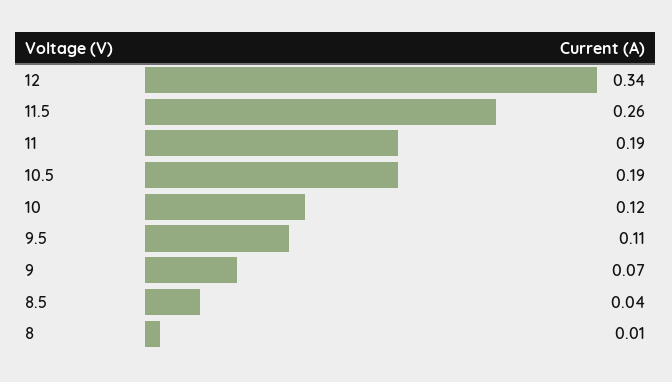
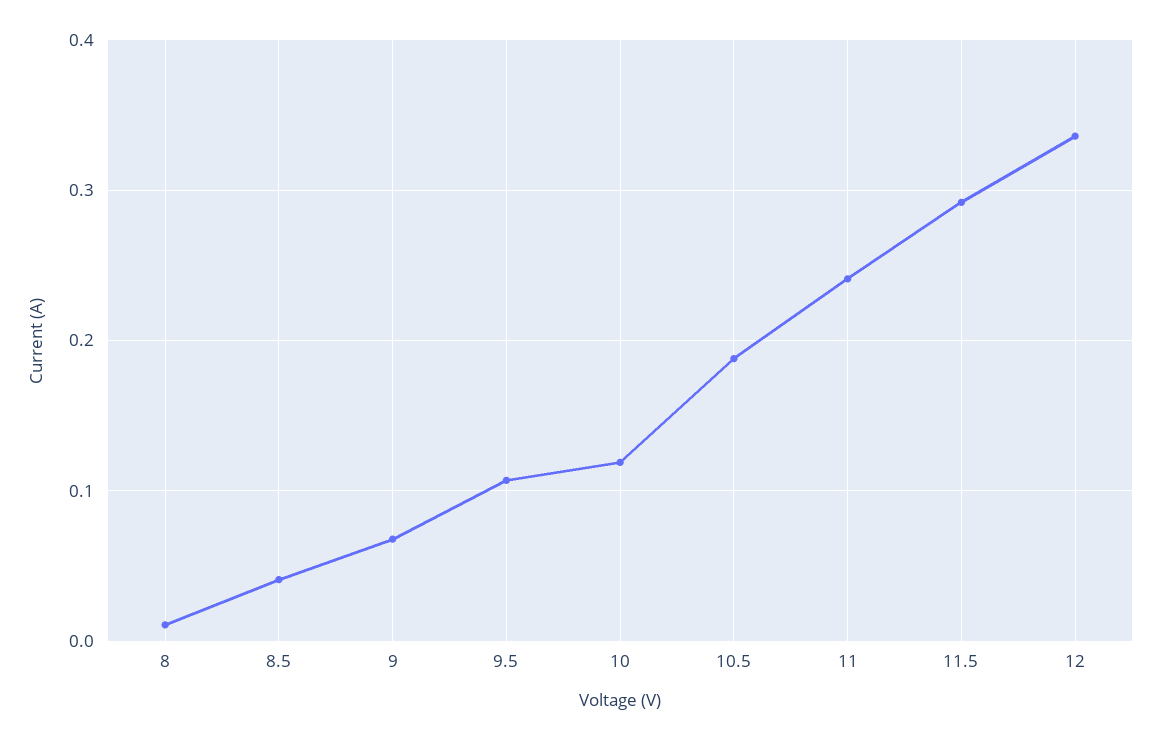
  {
    "12": 0.34,
-   "11.5": 0.26,
+   "11.5": 0.29,
-   "11": 0.19,
+   "11": 0.24,
    "10.5": 0.19,
    "10": 0.12,
    "9.5": 0.11,
    "9": 0.07,
    "8.5": 0.04,
    "8": 0.01
  }

